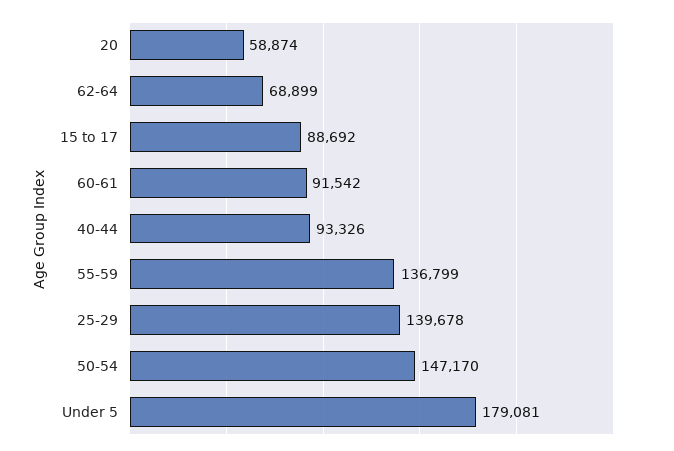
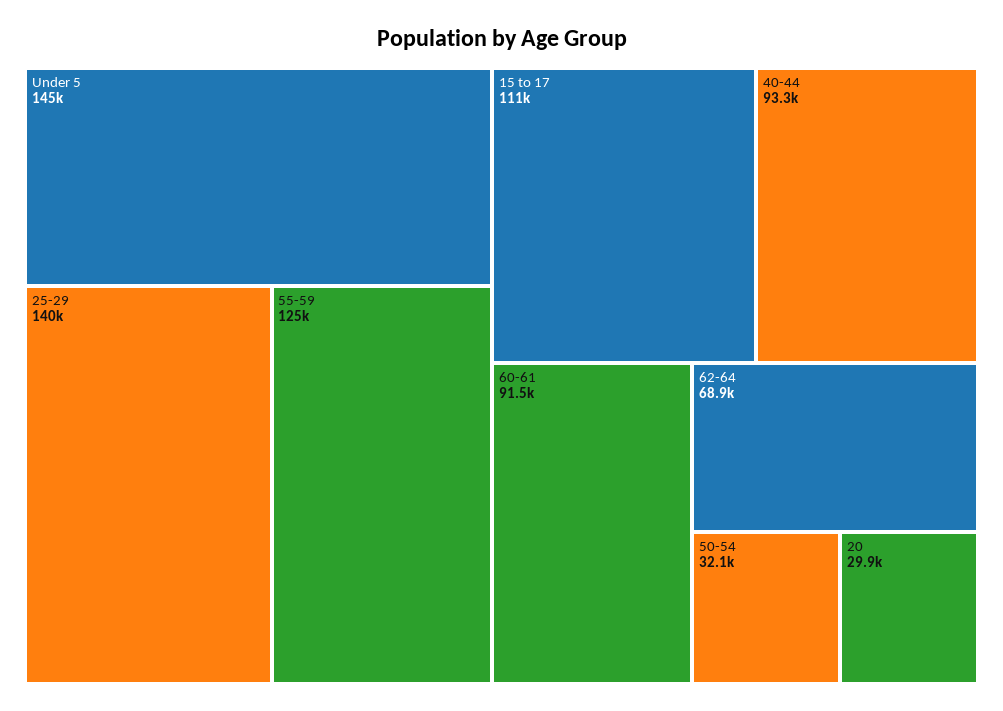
  {
-   "20": 58874,
+   "20": 29900,
    "62-64": 68899,
-   "15 to 17": 88692,
+   "15 to 17": 111000,
    "60-61": 91542,
    "40-44": 93326,
-   "55-59": 136799,
+   "55-59": 125000,
    "25-29": 139678,
-   "50-54": 147170,
+   "50-54": 32100,
-   "Under 5": 179081
+   "Under 5": 145000
  }

